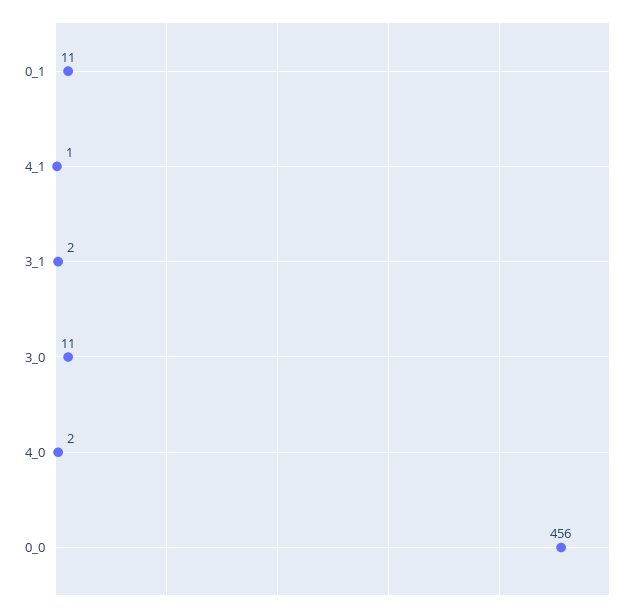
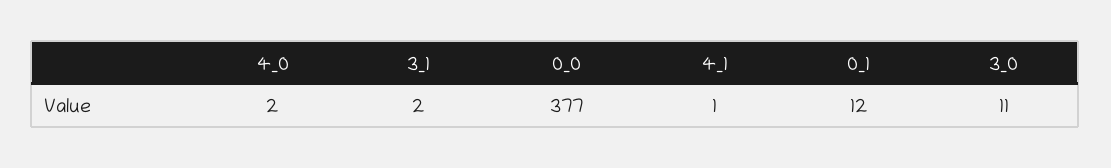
  {
-   "0_1": 11,
+   "0_1": 12,
    "4_1": 1,
    "3_1": 2,
    "3_0": 11,
    "4_0": 2,
-   "0_0": 456
+   "0_0": 377
  }

